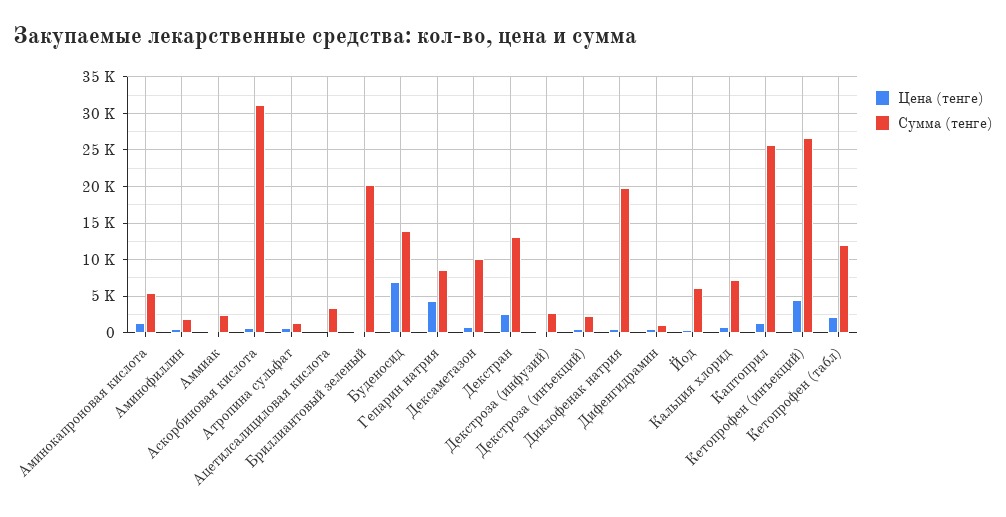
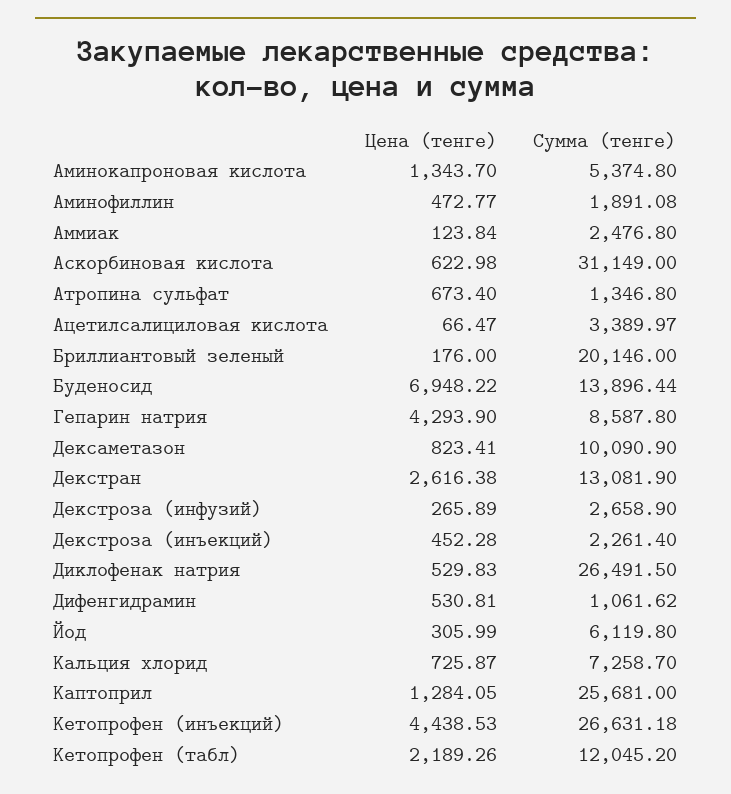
  {
    "Цена (тенге)": {
      "Аминокапроновая кислота": 1343.7,
      "Аминофиллин": 472.77,
      "Аммиак": 123.84,
      "Аскорбиновая кислота": 622.98,
      "Атропина сульфат": 673.4,
      "Ацетилсалициловая кислота": 66.47,
      "Бриллиантовый зеленый": 176,
      "Буденосид": 6948.22,
      "Гепарин натрия": 4293.9,
      "Дексаметазон": 823.41,
      "Декстран": 2616.38,
      "Декстроза (инфузий)": 265.89,
      "Декстроза (инъекций)": 452.28,
      "Диклофенак натрия": 529.83,
      "Дифенгидрамин": 530.81,
      "Йод": 305.99,
      "Кальция хлорид": 725.87,
      "Каптоприл": 1284.05,
      "Кетопрофен (инъекций)": 4438.53,
      "Кетопрофен (табл)": 2189.26
    },
    "Сумма (тенге)": {
      "Аминокапроновая кислота": 5374.8,
      "Аминофиллин": 1891.08,
      "Аммиак": 2476.8,
      "Аскорбиновая кислота": 31149,
      "Атропина сульфат": 1346.8,
      "Ацетилсалициловая кислота": 3389.97,
      "Бриллиантовый зеленый": 20146,
      "Буденосид": 13896.44,
      "Гепарин натрия": 8587.8,
      "Дексаметазон": 10090.9,
      "Декстран": 13081.9,
      "Декстроза (инфузий)": 2658.9,
      "Декстроза (инъекций)": 2261.4,
-     "Диклофенак натрия": 20000,
+     "Диклофенак натрия": 26491.5,
      "Дифенгидрамин": 1061.62,
      "Йод": 6119.8,
      "Кальция хлорид": 7258.7,
      "Каптоприл": 25681,
      "Кетопрофен (инъекций)": 26631.18,
      "Кетопрофен (табл)": 12045.2
    }
  }

